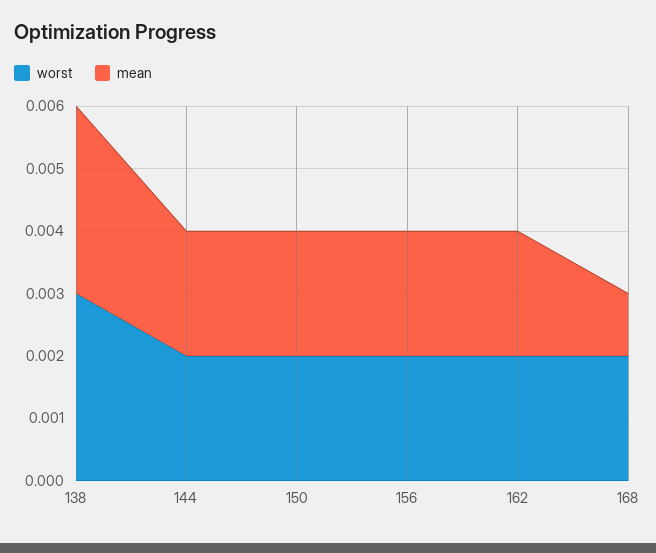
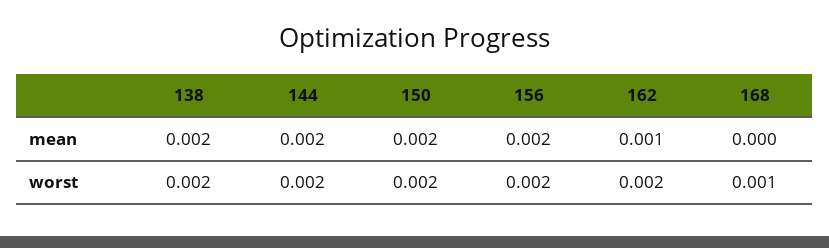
  {
    "worst": {
-     "138": 0.003,
+     "138": 0.002,
      "144": 0.002,
      "150": 0.002,
      "156": 0.002,
      "162": 0.002,
-     "168": 0.002
+     "168": 0.001
    },
    "mean": {
-     "138": 0.003,
+     "138": 0.002,
      "144": 0.002,
      "150": 0.002,
      "156": 0.002,
-     "162": 0.002,
+     "162": 0.001,
-     "168": 0.001
+     "168": 0
    }
  }

